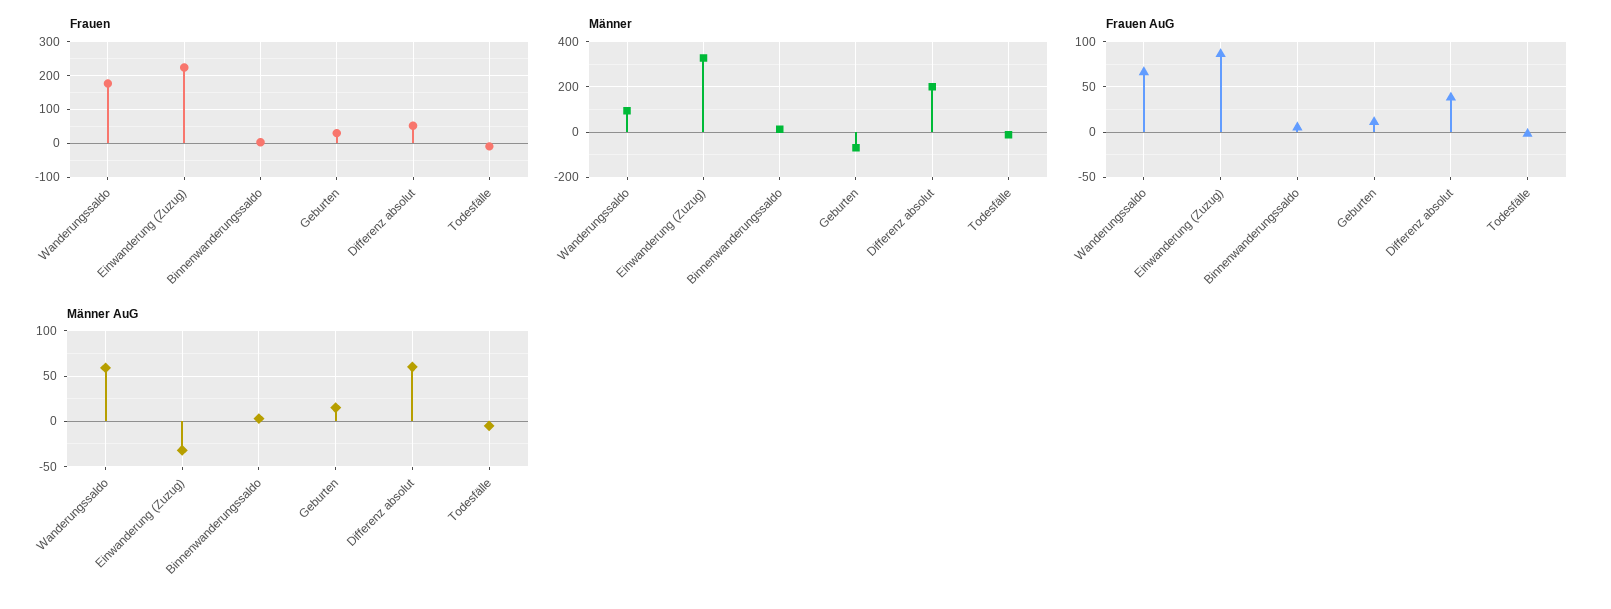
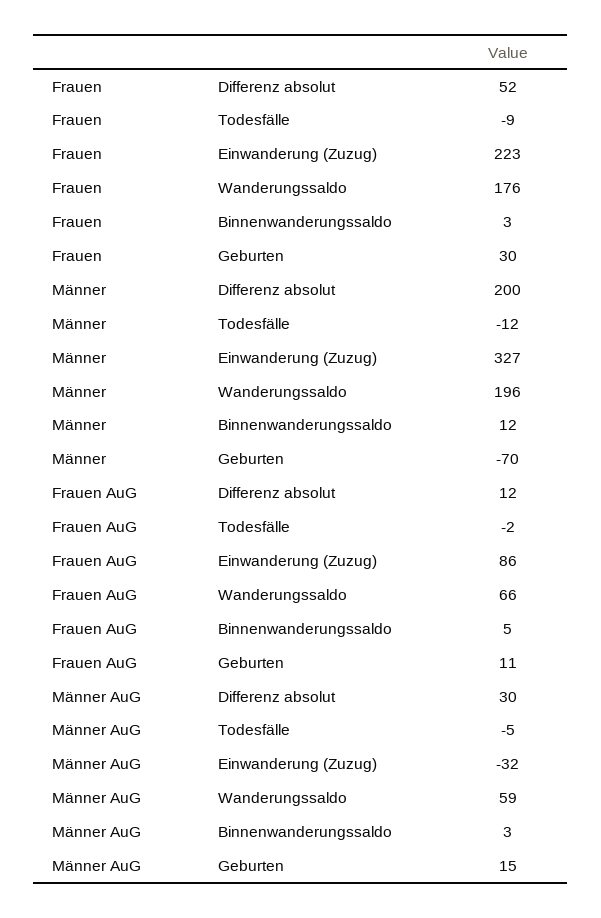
  {
    "Frauen": {
      "Wanderungssaldo": 176,
      "Einwanderung (Zuzug)": 223,
      "Binnenwanderungssaldo": 3,
      "Geburten": 30,
      "Differenz absolut": 52,
      "Todesfälle": -9
    },
    "Männer": {
-     "Wanderungssaldo": 100,
+     "Wanderungssaldo": 196,
      "Einwanderung (Zuzug)": 327,
      "Binnenwanderungssaldo": 12,
      "Geburten": -70,
      "Differenz absolut": 200,
      "Todesfälle": -12
    },
    "Frauen AuG": {
      "Wanderungssaldo": 66,
      "Einwanderung (Zuzug)": 86,
      "Binnenwanderungssaldo": 5,
      "Geburten": 11,
-     "Differenz absolut": 40,
+     "Differenz absolut": 12,
      "Todesfälle": -2
    },
    "Männer AuG": {
      "Wanderungssaldo": 59,
      "Einwanderung (Zuzug)": -32,
      "Binnenwanderungssaldo": 3,
      "Geburten": 15,
-     "Differenz absolut": 60,
+     "Differenz absolut": 30,
      "Todesfälle": -5
    }
  }

